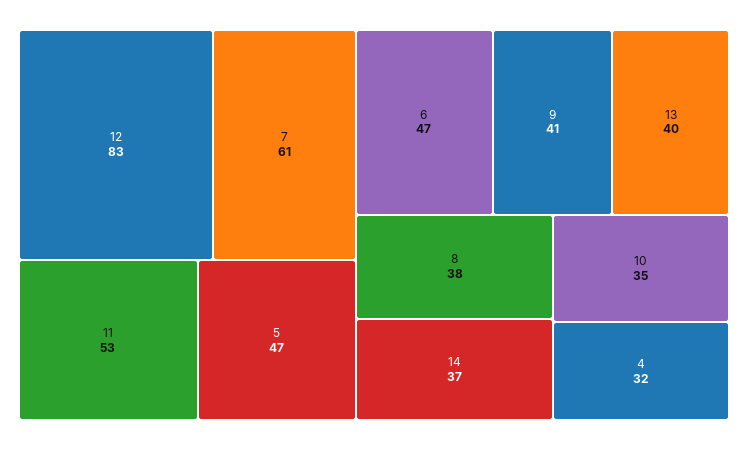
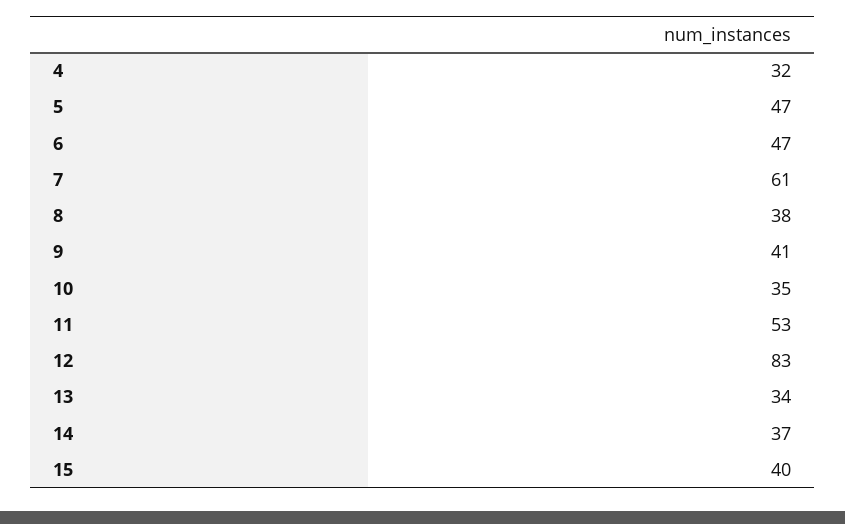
  {
    "12": 83,
    "7": 61,
    "11": 53,
    "5": 47,
    "6": 47,
    "9": 41,
-   "13": 40,
+   "13": 34,
    "8": 38,
    "14": 37,
    "10": 35,
-   "4": 32
+   "4": 32,
+   "15": 40
  }

